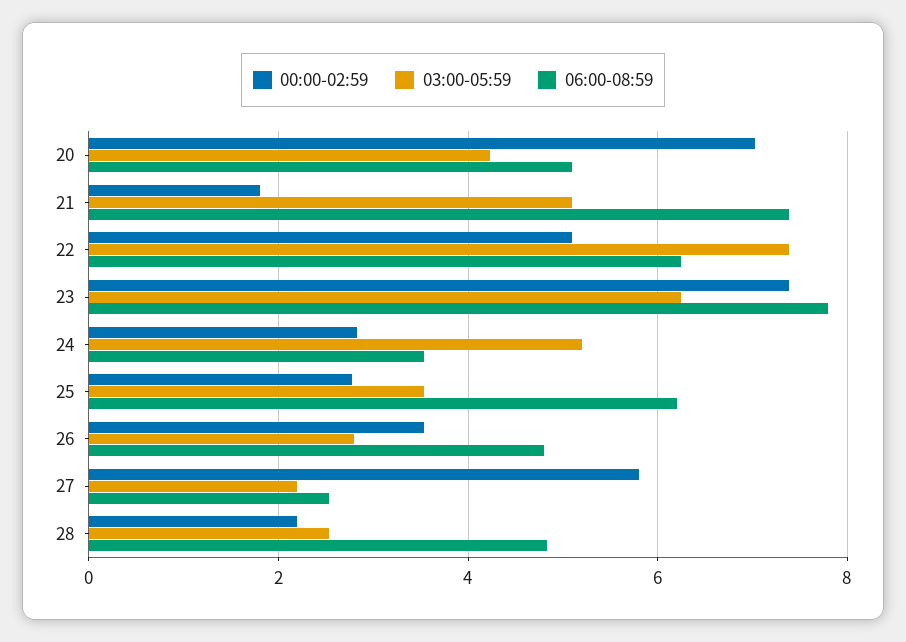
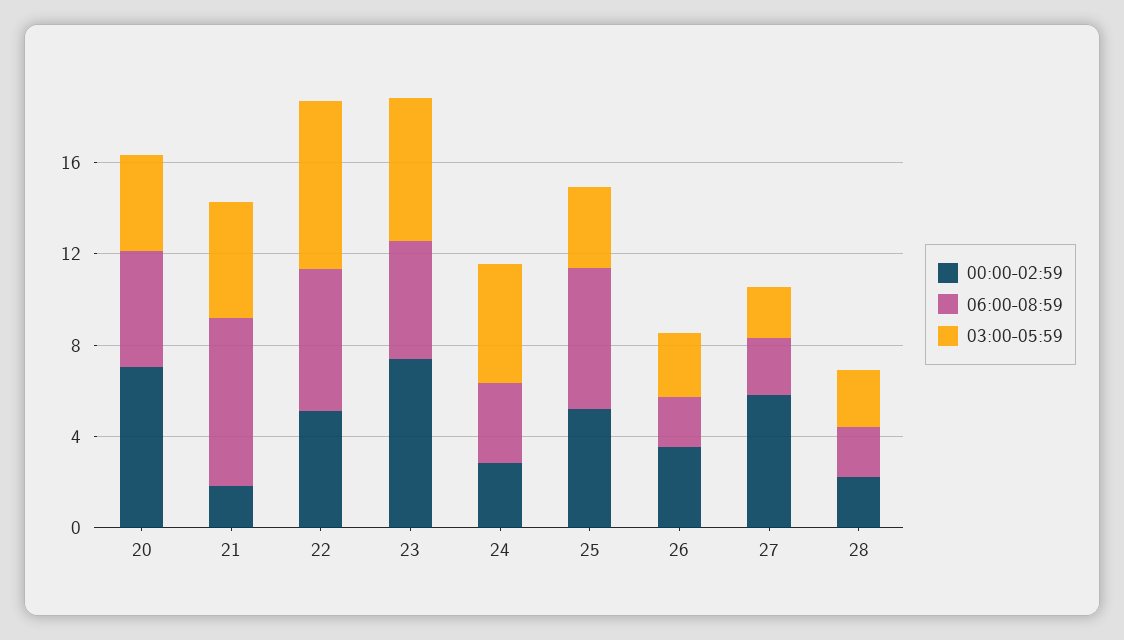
  {
    "00:00-02:59": {
      "20": 7,
      "21": 1.8,
      "22": 5.2,
      "23": 7.4,
      "24": 2.8,
-     "25": 2.8,
+     "25": 5,
      "26": 3.6,
      "27": 5.8,
      "28": 2.2
    },
    "03:00-05:59": {
      "20": 4.2,
      "21": 5.2,
      "22": 7.4,
      "23": 6.2,
      "24": 5.2,
      "25": 3.6,
      "26": 2.8,
      "27": 2.2,
      "28": 2.6
    },
    "06:00-08:59": {
      "20": 5.2,
      "21": 7.4,
      "22": 6.2,
-     "23": 7.8,
+     "23": 5,
      "24": 3.6,
      "25": 6.2,
-     "26": 4.8,
+     "26": 2,
      "27": 2.6,
-     "28": 4.8
+     "28": 2
    }
  }

